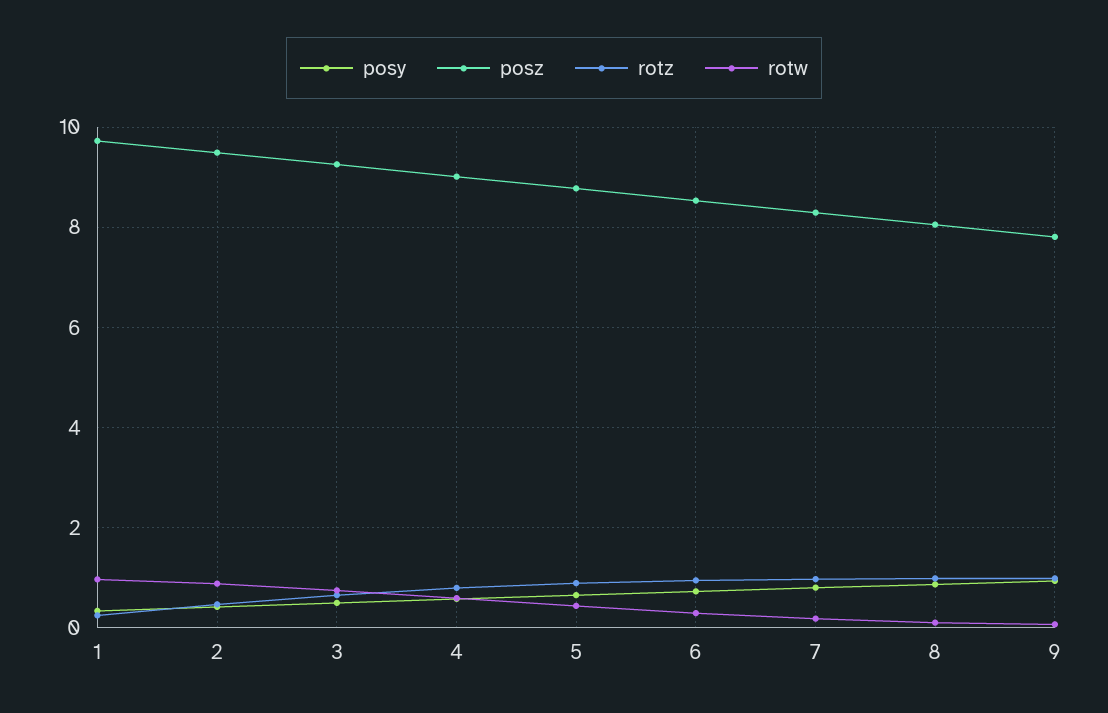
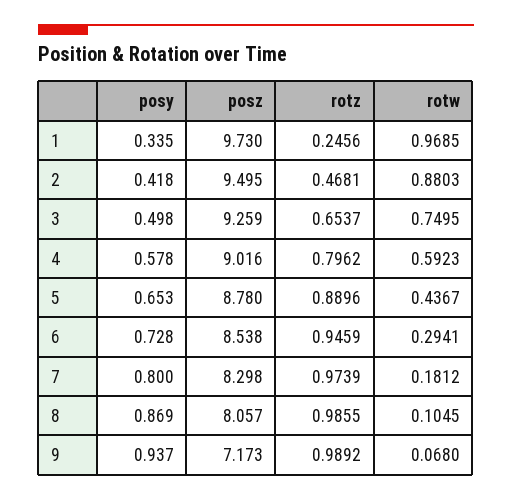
  {
    "posy": {
      "1": 0.335,
      "2": 0.418,
      "3": 0.498,
      "4": 0.578,
      "5": 0.653,
      "6": 0.728,
      "7": 0.8,
      "8": 0.869,
      "9": 0.937
    },
    "posz": {
      "1": 9.73,
      "2": 9.495,
      "3": 9.259,
      "4": 9.016,
      "5": 8.78,
      "6": 8.538,
      "7": 8.298,
      "8": 8.057,
-     "9": 7.8
+     "9": 7.173
    },
    "rotz": {
      "1": 0.2456,
      "2": 0.4681,
      "3": 0.6537,
      "4": 0.7962,
      "5": 0.8896,
      "6": 0.9459,
      "7": 0.9739,
      "8": 0.9855,
      "9": 0.9892
    },
    "rotw": {
      "1": 0.9685,
      "2": 0.8803,
      "3": 0.7495,
      "4": 0.5923,
      "5": 0.4367,
      "6": 0.2941,
      "7": 0.1812,
      "8": 0.1045,
      "9": 0.068
    }
  }

